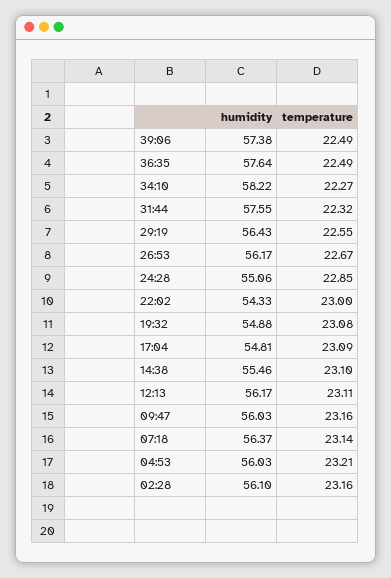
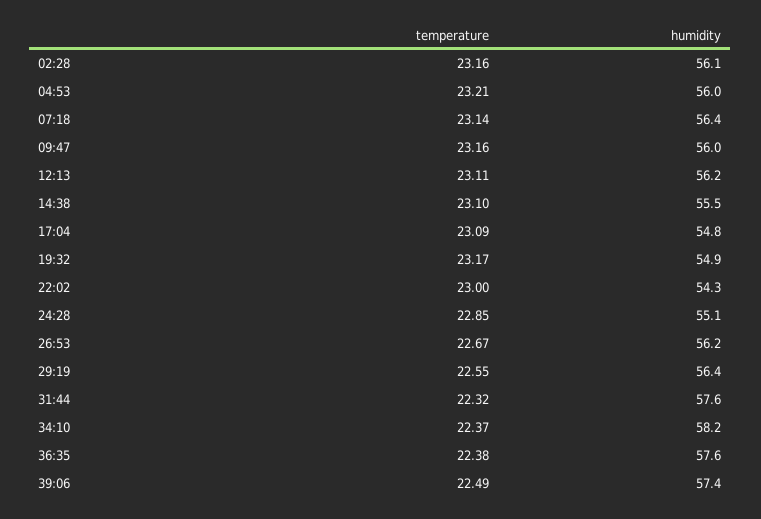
  {
    "humidity": {
      "39:06": 57.38,
      "36:35": 57.64,
      "34:10": 58.22,
      "31:44": 57.55,
      "29:19": 56.43,
      "26:53": 56.17,
      "24:28": 55.06,
      "22:02": 54.33,
      "19:32": 54.88,
      "17:04": 54.81,
      "14:38": 55.46,
      "12:13": 56.17,
      "09:47": 56.03,
      "07:18": 56.37,
      "04:53": 56.03,
      "02:28": 56.1
    },
    "temperature": {
      "39:06": 22.49,
-     "36:35": 22.49,
+     "36:35": 22.38,
-     "34:10": 22.27,
+     "34:10": 22.37,
      "31:44": 22.32,
      "29:19": 22.55,
      "26:53": 22.67,
      "24:28": 22.85,
      "22:02": 23,
-     "19:32": 23.08,
+     "19:32": 23.17,
      "17:04": 23.09,
      "14:38": 23.1,
      "12:13": 23.11,
      "09:47": 23.16,
      "07:18": 23.14,
      "04:53": 23.21,
      "02:28": 23.16
    }
  }

